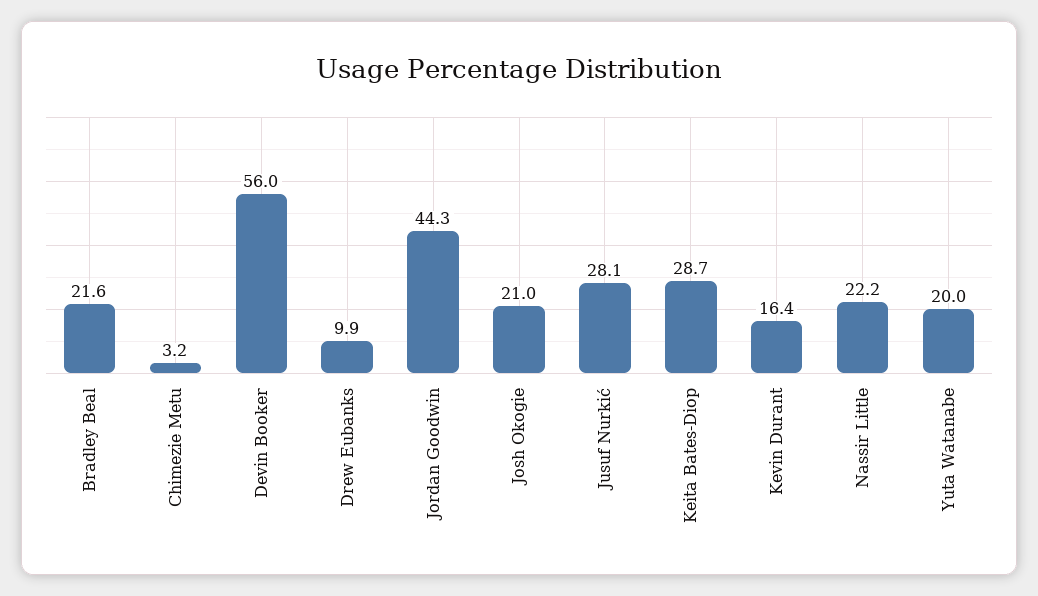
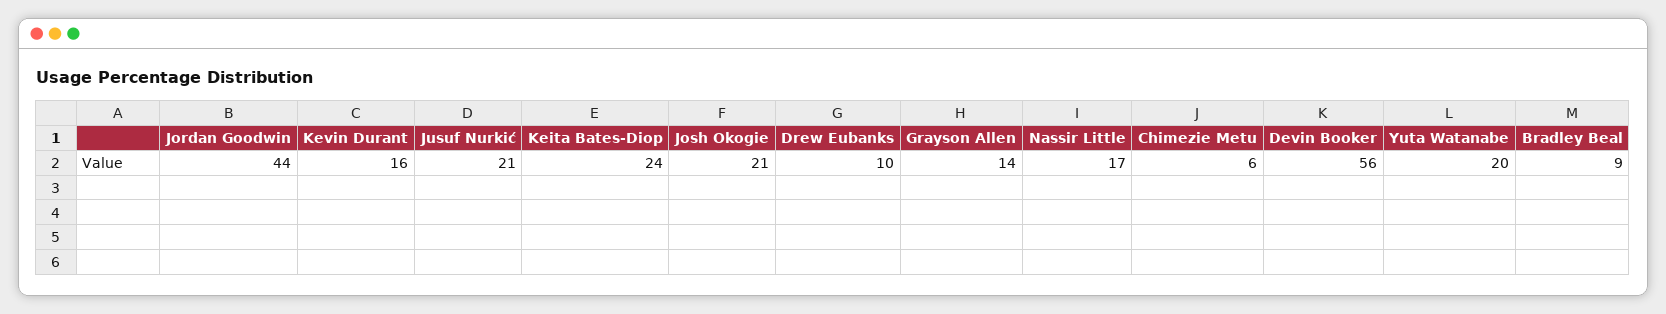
  {
-   "Bradley Beal": 21.6,
+   "Bradley Beal": 9,
-   "Chimezie Metu": 3.2,
+   "Chimezie Metu": 6,
    "Devin Booker": 56,
    "Drew Eubanks": 9.9,
    "Jordan Goodwin": 44.3,
    "Josh Okogie": 21,
-   "Jusuf Nurkić": 28.1,
+   "Jusuf Nurkić": 21,
-   "Keita Bates-Diop": 28.7,
+   "Keita Bates-Diop": 24,
    "Kevin Durant": 16.4,
-   "Nassir Little": 22.2,
+   "Nassir Little": 17,
-   "Yuta Watanabe": 20
+   "Yuta Watanabe": 20,
+   "Grayson Allen": 14
  }

